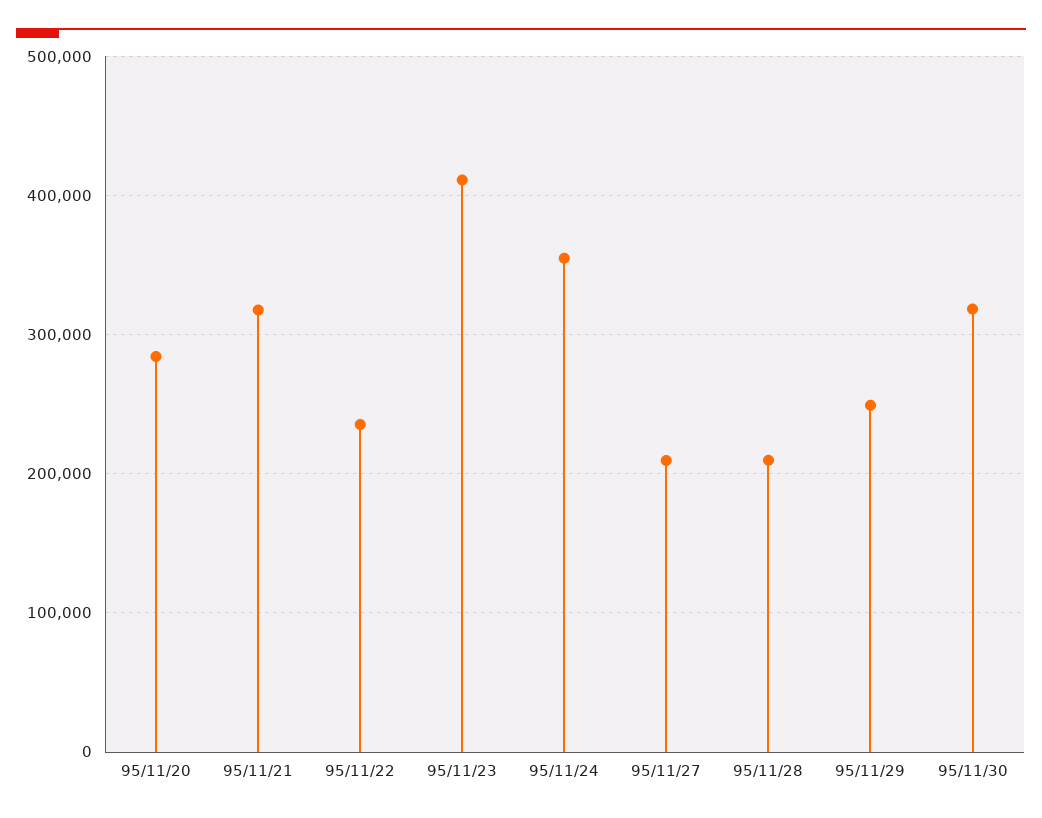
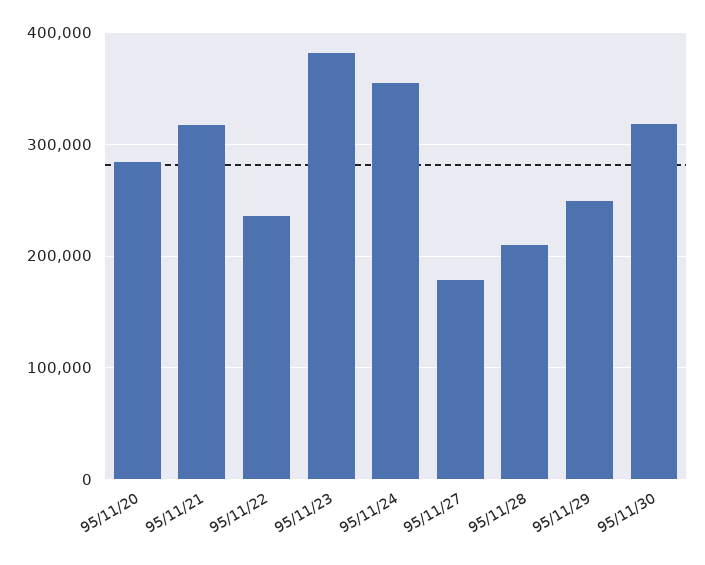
  {
    "95/11/20": 280000,
    "95/11/21": 320000,
    "95/11/22": 240000,
-   "95/11/23": 410000,
+   "95/11/23": 380000,
    "95/11/24": 350000,
-   "95/11/27": 210000,
+   "95/11/27": 180000,
    "95/11/28": 210000,
    "95/11/29": 250000,
    "95/11/30": 320000
  }

